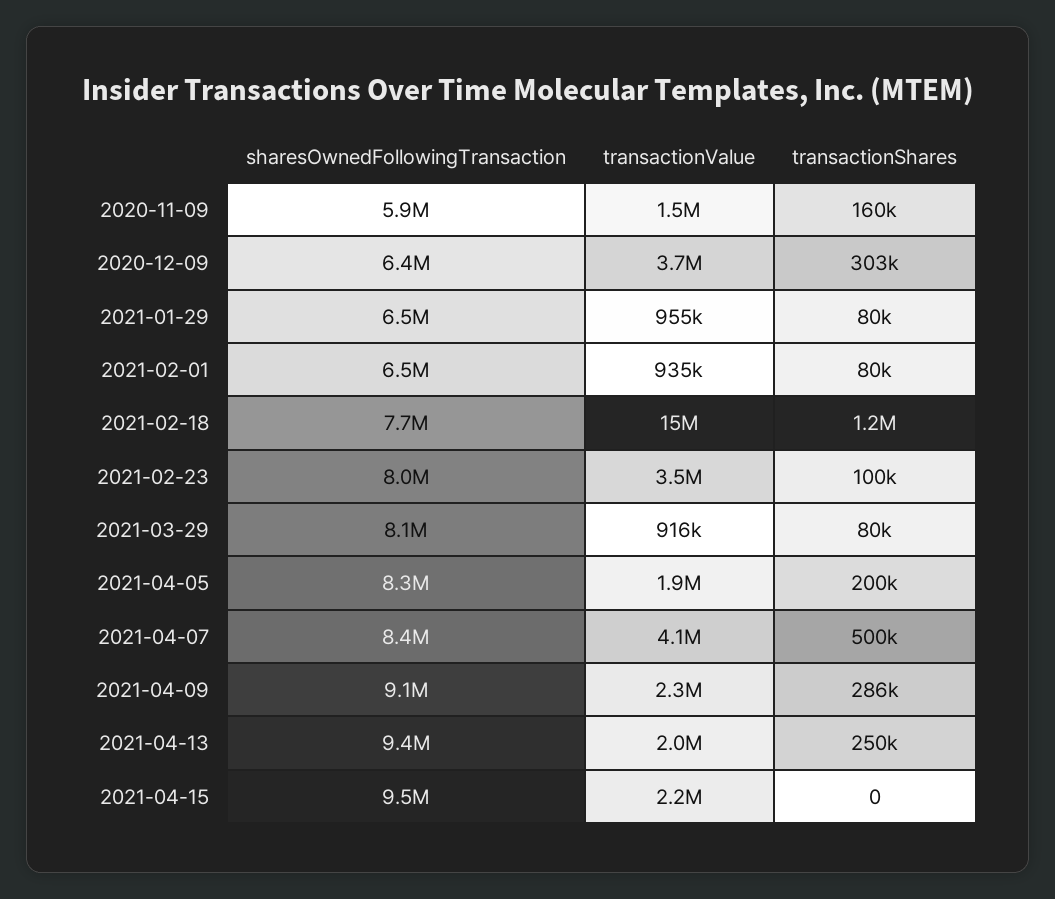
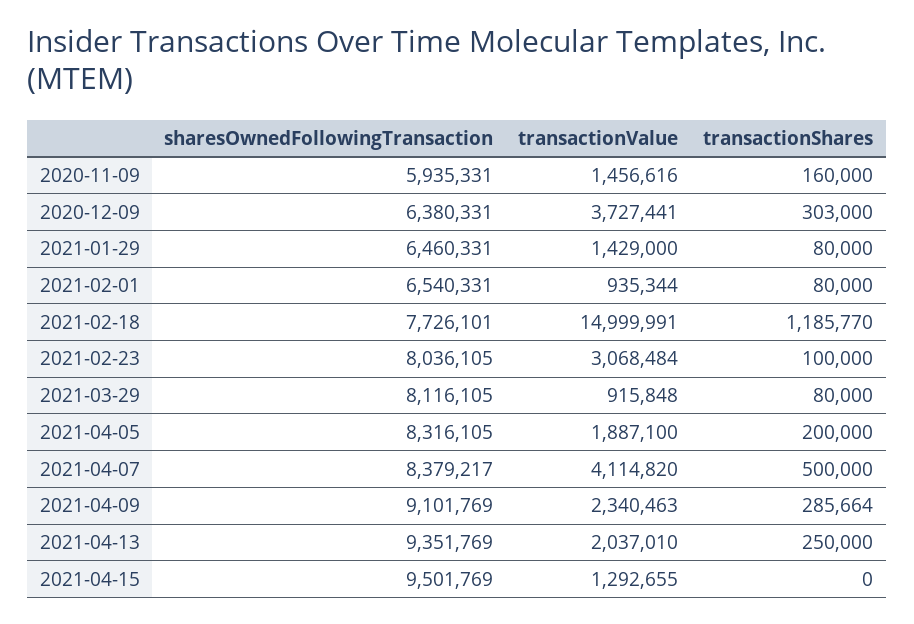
  {
    "sharesOwnedFollowingTransaction": {
      "2020-11-09": 5935331,
      "2020-12-09": 6380331,
      "2021-01-29": 6460331,
      "2021-02-01": 6540331,
      "2021-02-18": 7726101,
      "2021-02-23": 8036105,
      "2021-03-29": 8116105,
      "2021-04-05": 8316105,
      "2021-04-07": 8379217,
      "2021-04-09": 9101769,
      "2021-04-13": 9351769,
      "2021-04-15": 9501769
    },
    "transactionValue": {
      "2020-11-09": 1456616,
      "2020-12-09": 3727441,
-     "2021-01-29": 955000,
+     "2021-01-29": 1429000,
      "2021-02-01": 935344,
      "2021-02-18": 14999991,
-     "2021-02-23": 3500000,
+     "2021-02-23": 3068484,
      "2021-03-29": 915848,
      "2021-04-05": 1887100,
      "2021-04-07": 4114820,
      "2021-04-09": 2340463,
      "2021-04-13": 2037010,
-     "2021-04-15": 2200000
+     "2021-04-15": 1292655
    },
    "transactionShares": {
      "2020-11-09": 160000,
      "2020-12-09": 303000,
      "2021-01-29": 80000,
      "2021-02-01": 80000,
      "2021-02-18": 1185770,
      "2021-02-23": 100000,
      "2021-03-29": 80000,
      "2021-04-05": 200000,
      "2021-04-07": 500000,
      "2021-04-09": 285664,
      "2021-04-13": 250000,
      "2021-04-15": 0
    }
  }

